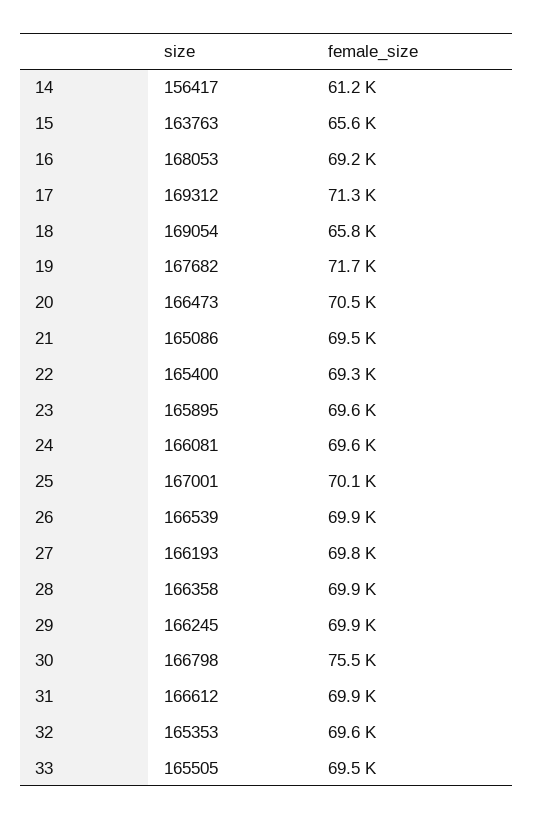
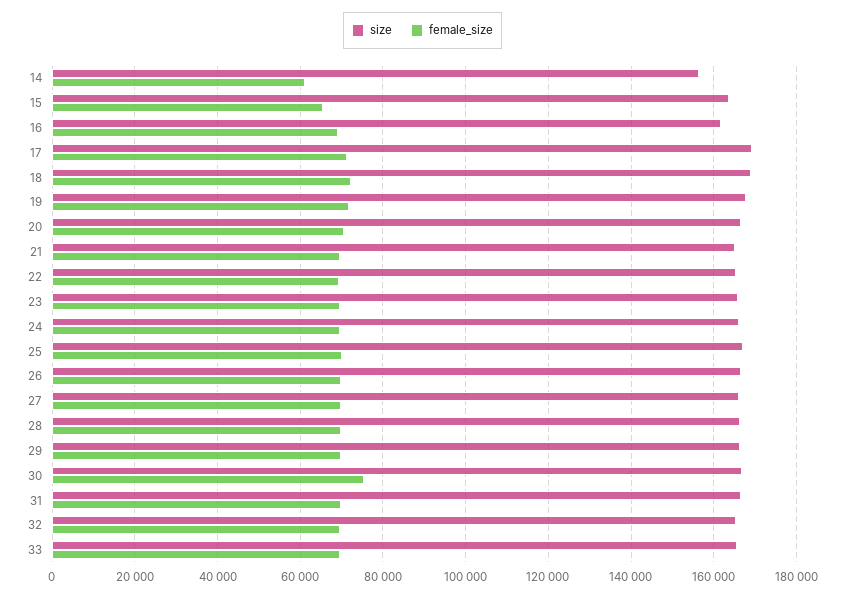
  {
    "size": {
      "14": 156417,
      "15": 163763,
-     "16": 168053,
+     "16": 162000,
      "17": 169312,
      "18": 169054,
      "19": 167682,
      "20": 166473,
      "21": 165086,
      "22": 165400,
      "23": 165895,
      "24": 166081,
      "25": 167001,
      "26": 166539,
      "27": 166193,
      "28": 166358,
      "29": 166245,
      "30": 166798,
      "31": 166612,
      "32": 165353,
      "33": 165505
    },
    "female_size": {
      "14": 61200,
      "15": 65600,
      "16": 69200,
      "17": 71300,
-     "18": 65800,
+     "18": 72000,
      "19": 71700,
      "20": 70500,
      "21": 69500,
      "22": 69300,
      "23": 69600,
      "24": 69600,
      "25": 70100,
      "26": 69900,
      "27": 69800,
      "28": 69900,
      "29": 69900,
      "30": 75500,
      "31": 69900,
      "32": 69600,
      "33": 69500
    }
  }

